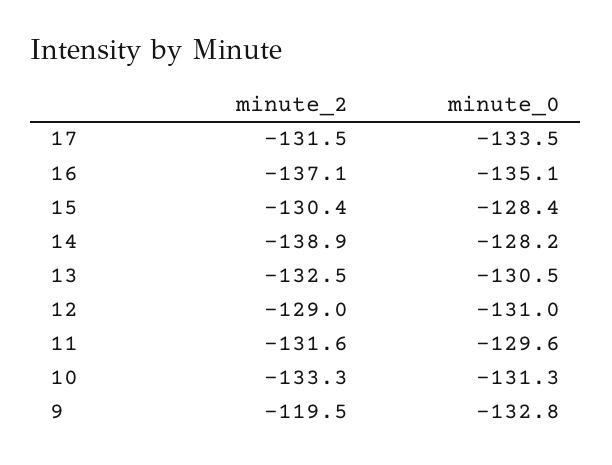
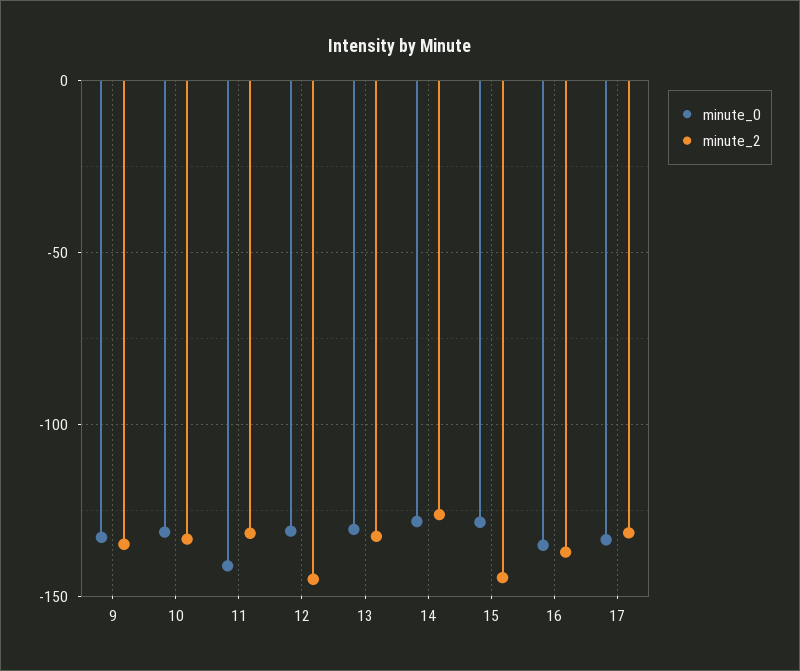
  {
    "minute_2": {
      "17": -131.5,
      "16": -137.1,
-     "15": -130.4,
+     "15": -145,
-     "14": -138.9,
+     "14": -125,
      "13": -132.5,
-     "12": -129,
+     "12": -145,
      "11": -131.6,
      "10": -133.3,
-     "9": -119.5
+     "9": -135
    },
    "minute_0": {
      "17": -133.5,
      "16": -135.1,
      "15": -128.4,
      "14": -128.2,
      "13": -130.5,
      "12": -131,
-     "11": -129.6,
+     "11": -140,
      "10": -131.3,
      "9": -132.8
    }
  }

